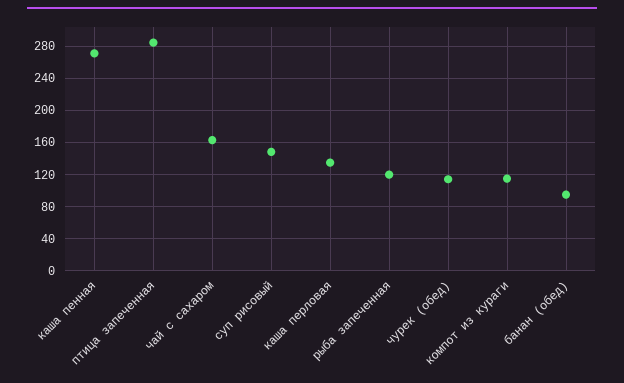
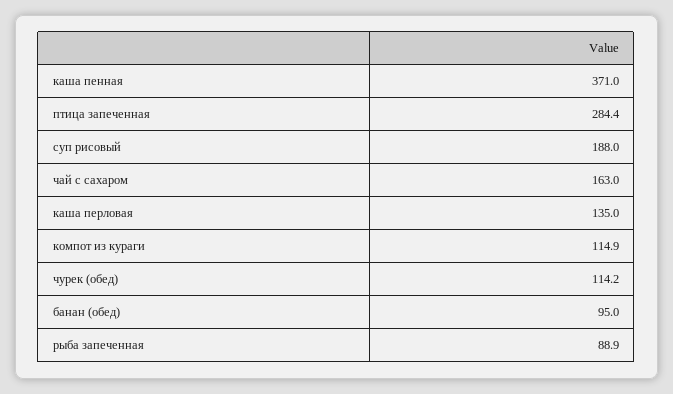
  {
-   "каша пенная": 270,
+   "каша пенная": 371,
    "птица запеченная": 284.4,
    "чай с сахаром": 163,
-   "суп рисовый": 150,
+   "суп рисовый": 188,
    "каша перловая": 135,
-   "рыба запеченная": 120,
+   "рыба запеченная": 88.9,
    "чурек (обед)": 114.2,
    "компот из кураги": 114.9,
    "банан (обед)": 95
  }

